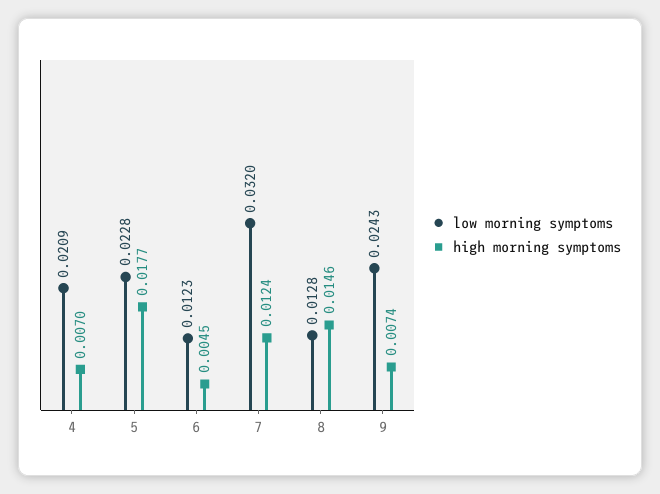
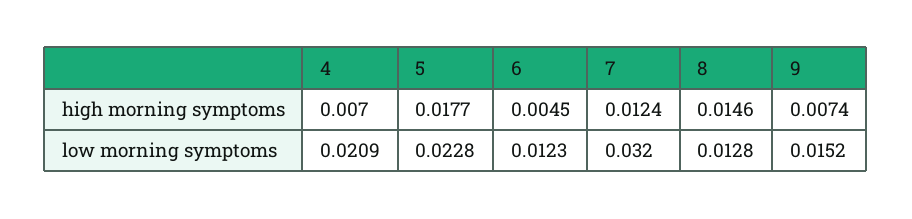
  {
    "low morning symptoms": {
      "4": 0.0209,
      "5": 0.0228,
      "6": 0.0123,
      "7": 0.032,
      "8": 0.0128,
-     "9": 0.0243
+     "9": 0.0152
    },
    "high morning symptoms": {
      "4": 0.007,
      "5": 0.0177,
      "6": 0.0045,
      "7": 0.0124,
      "8": 0.0146,
      "9": 0.0074
    }
  }

